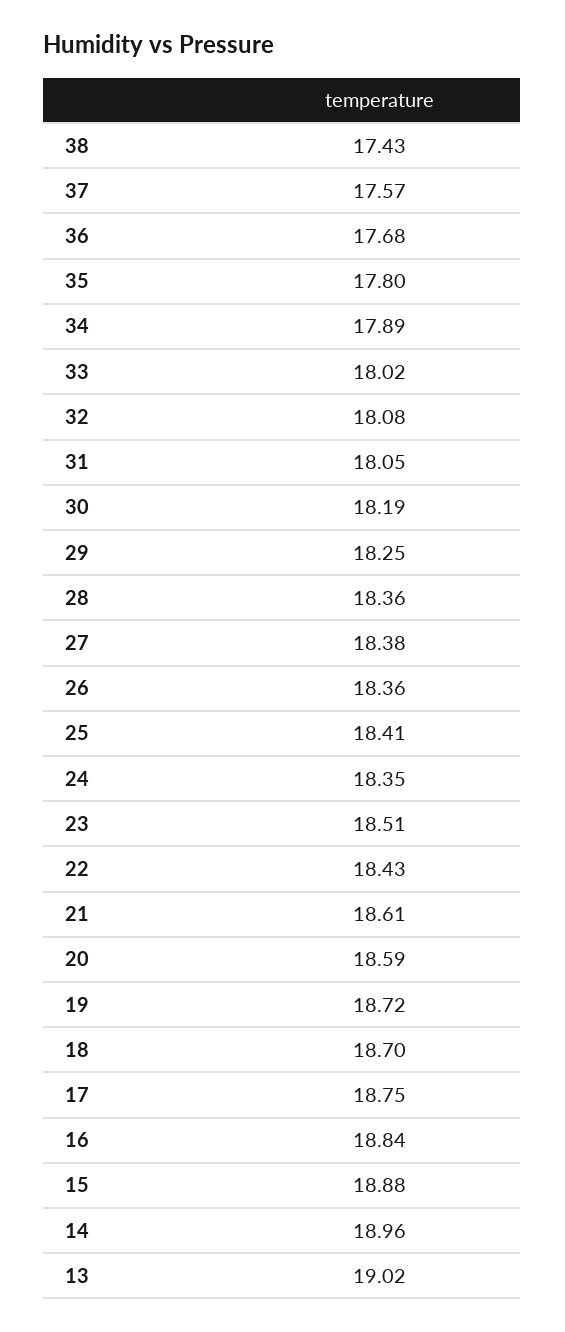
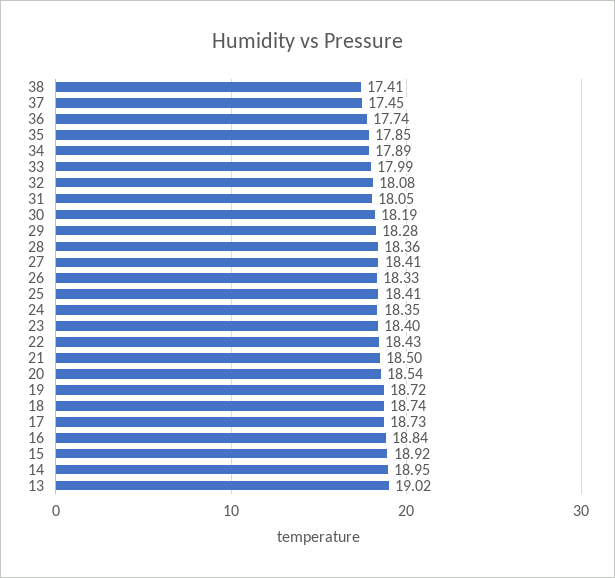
  {
-   "38": 17.43,
+   "38": 17.41,
-   "37": 17.57,
+   "37": 17.45,
-   "36": 17.68,
+   "36": 17.74,
-   "35": 17.8,
+   "35": 17.85,
    "34": 17.89,
-   "33": 18.02,
+   "33": 17.99,
    "32": 18.08,
    "31": 18.05,
    "30": 18.19,
-   "29": 18.25,
+   "29": 18.28,
    "28": 18.36,
-   "27": 18.38,
+   "27": 18.41,
-   "26": 18.36,
+   "26": 18.33,
    "25": 18.41,
    "24": 18.35,
-   "23": 18.51,
+   "23": 18.4,
    "22": 18.43,
-   "21": 18.61,
+   "21": 18.5,
-   "20": 18.59,
+   "20": 18.54,
    "19": 18.72,
-   "18": 18.7,
+   "18": 18.74,
-   "17": 18.75,
+   "17": 18.73,
    "16": 18.84,
-   "15": 18.88,
+   "15": 18.92,
-   "14": 18.96,
+   "14": 18.95,
    "13": 19.02
  }

